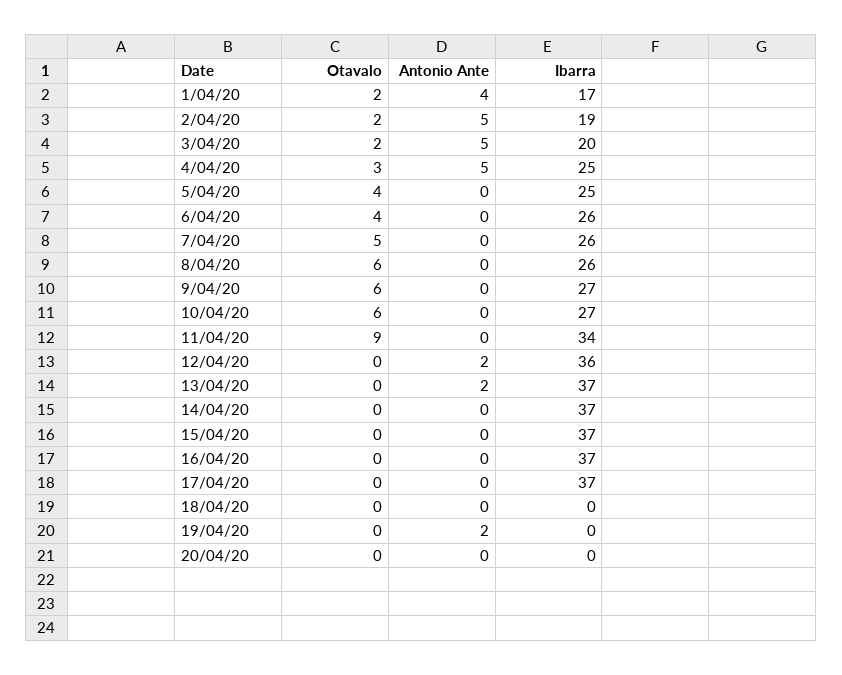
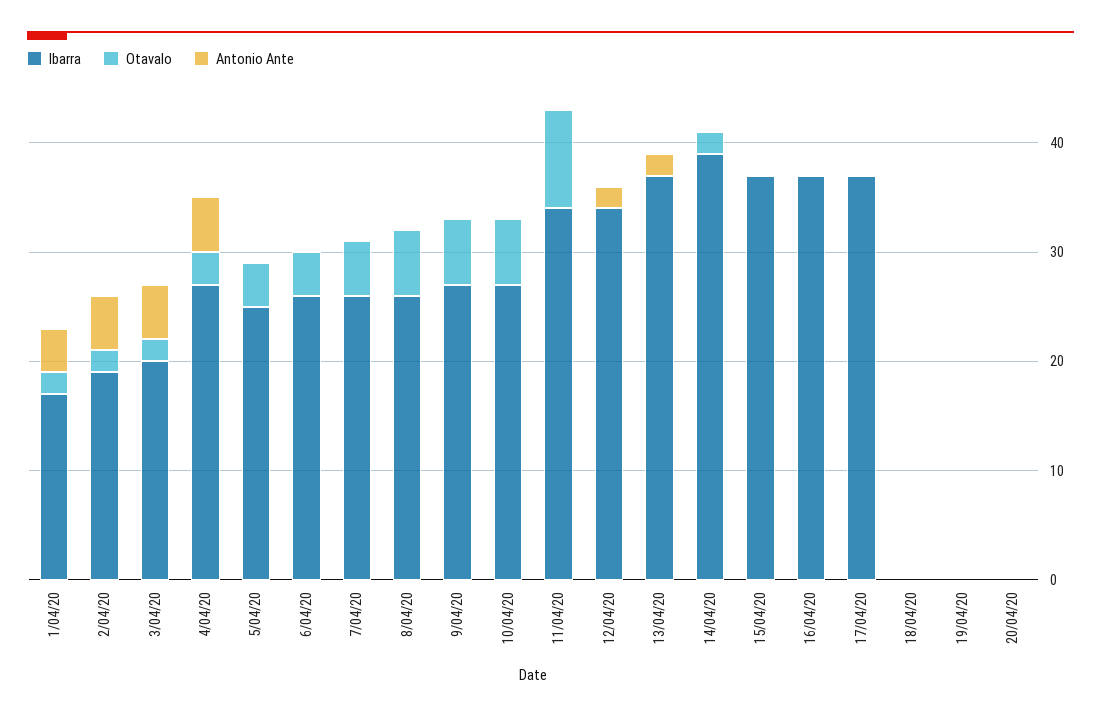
  {
    "Otavalo": {
      "1/04/20": 2,
      "2/04/20": 2,
      "3/04/20": 2,
      "4/04/20": 3,
      "5/04/20": 4,
      "6/04/20": 4,
      "7/04/20": 5,
      "8/04/20": 6,
      "9/04/20": 6,
      "10/04/20": 6,
      "11/04/20": 9,
      "12/04/20": 0,
      "13/04/20": 0,
-     "14/04/20": 0,
+     "14/04/20": 2,
      "15/04/20": 0,
      "16/04/20": 0,
      "17/04/20": 0,
      "18/04/20": 0,
      "19/04/20": 0,
      "20/04/20": 0
    },
    "Antonio Ante": {
      "1/04/20": 4,
      "2/04/20": 5,
      "3/04/20": 5,
      "4/04/20": 5,
      "5/04/20": 0,
      "6/04/20": 0,
      "7/04/20": 0,
      "8/04/20": 0,
      "9/04/20": 0,
      "10/04/20": 0,
      "11/04/20": 0,
      "12/04/20": 2,
      "13/04/20": 2,
      "14/04/20": 0,
      "15/04/20": 0,
      "16/04/20": 0,
      "17/04/20": 0,
      "18/04/20": 0,
-     "19/04/20": 2,
+     "19/04/20": 0,
      "20/04/20": 0
    },
    "Ibarra": {
      "1/04/20": 17,
      "2/04/20": 19,
      "3/04/20": 20,
-     "4/04/20": 25,
+     "4/04/20": 27,
      "5/04/20": 25,
      "6/04/20": 26,
      "7/04/20": 26,
      "8/04/20": 26,
      "9/04/20": 27,
      "10/04/20": 27,
      "11/04/20": 34,
-     "12/04/20": 36,
+     "12/04/20": 34,
      "13/04/20": 37,
-     "14/04/20": 37,
+     "14/04/20": 39,
      "15/04/20": 37,
      "16/04/20": 37,
      "17/04/20": 37,
      "18/04/20": 0,
      "19/04/20": 0,
      "20/04/20": 0
    }
  }

